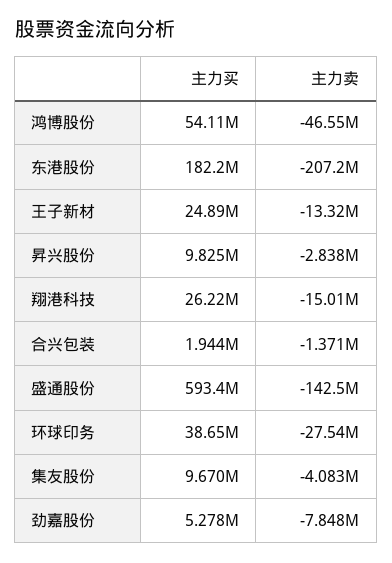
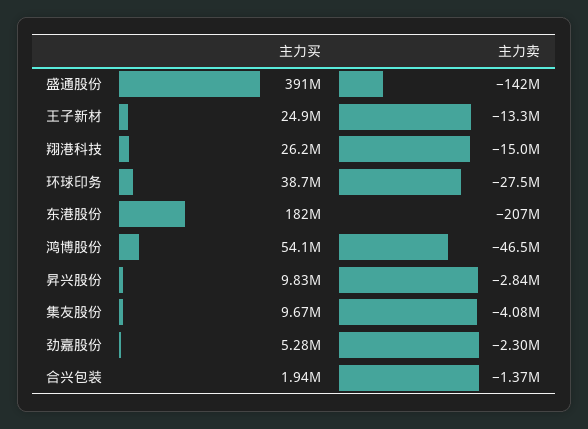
  {
    "主力买": {
      "鸿博股份": 54110000,
      "东港股份": 182200000,
      "王子新材": 24890000,
      "昇兴股份": 9825000,
      "翔港科技": 26220000,
      "合兴包装": 1944000,
-     "盛通股份": 593400000,
+     "盛通股份": 391000000,
      "环球印务": 38650000,
      "集友股份": 9670000,
      "劲嘉股份": 5278000
    },
    "主力卖": {
      "鸿博股份": -46550000,
      "东港股份": -207200000,
      "王子新材": -13320000,
      "昇兴股份": -2838000,
      "翔港科技": -15010000,
      "合兴包装": -1371000,
      "盛通股份": -142500000,
      "环球印务": -27540000,
      "集友股份": -4083000,
-     "劲嘉股份": -7848000
+     "劲嘉股份": -2300000
    }
  }

